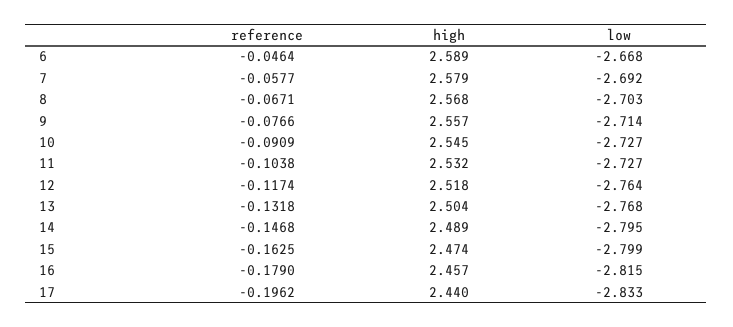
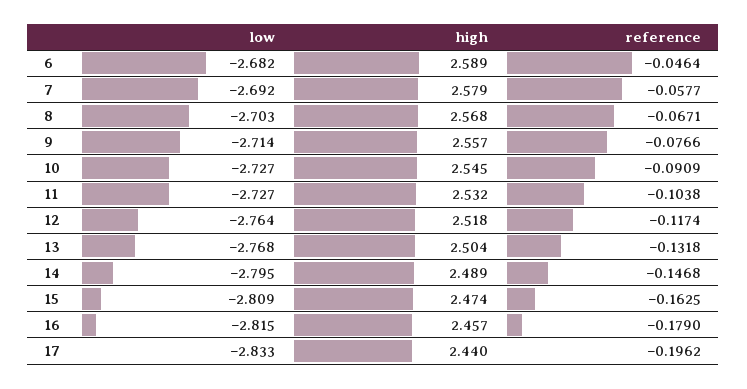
  {
    "reference": {
      "6": -0.0464,
      "7": -0.0577,
      "8": -0.0671,
      "9": -0.0766,
      "10": -0.0909,
      "11": -0.1038,
      "12": -0.1174,
      "13": -0.1318,
      "14": -0.1468,
      "15": -0.1625,
      "16": -0.179,
      "17": -0.1962
    },
    "high": {
      "6": 2.589,
      "7": 2.579,
      "8": 2.568,
      "9": 2.557,
      "10": 2.545,
      "11": 2.532,
      "12": 2.518,
      "13": 2.504,
      "14": 2.489,
      "15": 2.474,
      "16": 2.457,
      "17": 2.44
    },
    "low": {
-     "6": -2.668,
+     "6": -2.682,
      "7": -2.692,
      "8": -2.703,
      "9": -2.714,
      "10": -2.727,
      "11": -2.727,
      "12": -2.764,
      "13": -2.768,
      "14": -2.795,
-     "15": -2.799,
+     "15": -2.809,
      "16": -2.815,
      "17": -2.833
    }
  }

